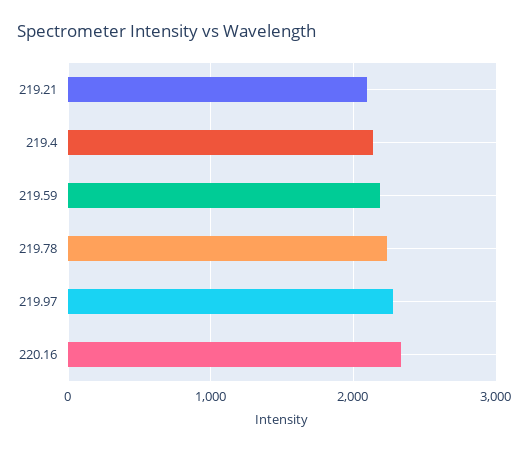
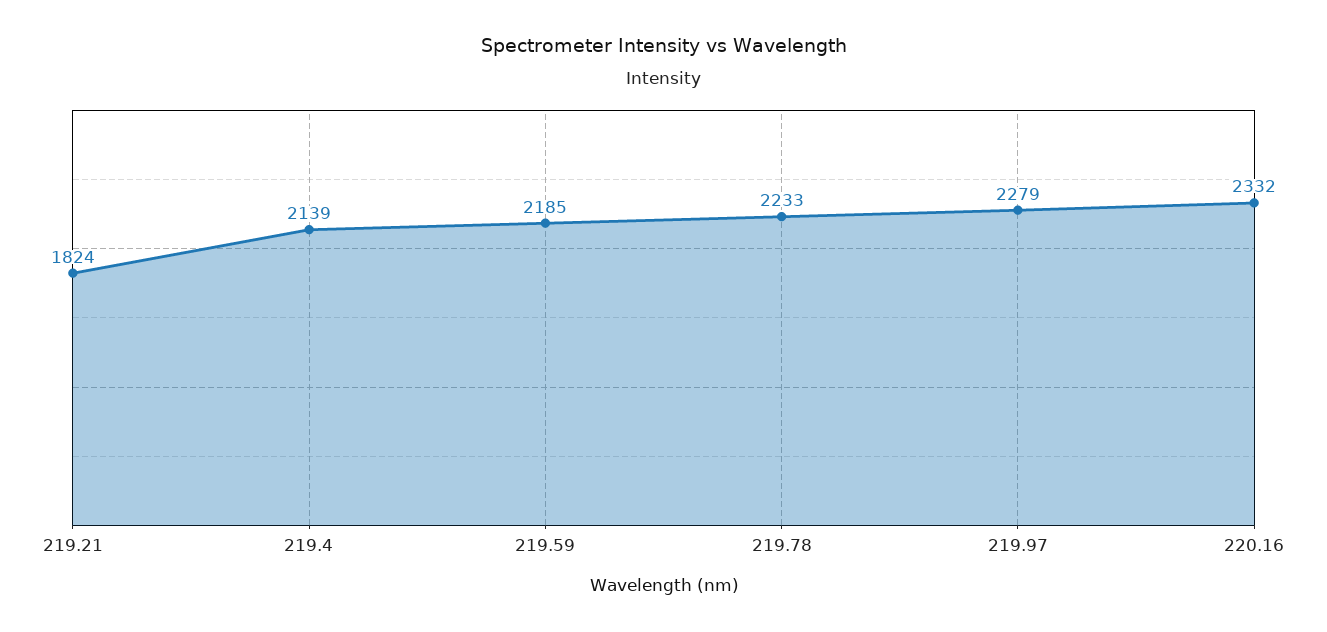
  {
-   "219.21": 2100,
+   "219.21": 1824,
    "219.4": 2139,
    "219.59": 2185,
    "219.78": 2233,
    "219.97": 2279,
    "220.16": 2332
  }

